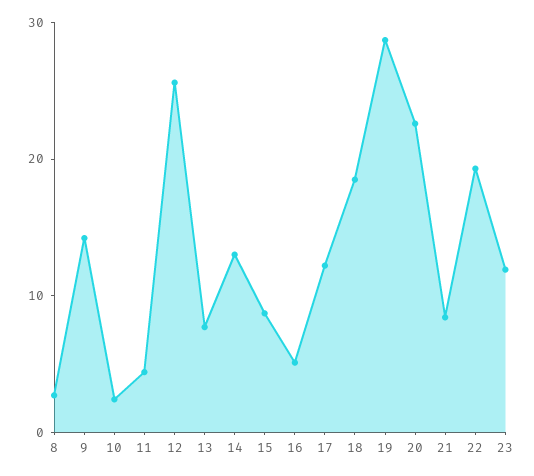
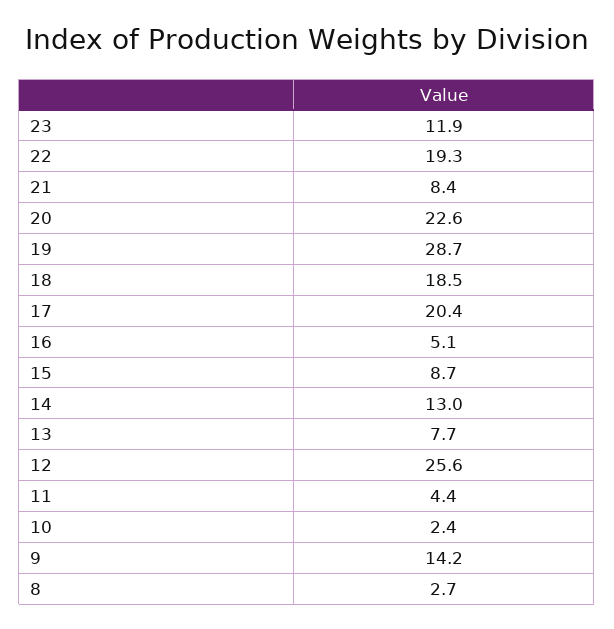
  {
    "8": 2.7,
    "9": 14.2,
    "10": 2.4,
    "11": 4.4,
    "12": 25.6,
    "13": 7.7,
    "14": 13,
    "15": 8.7,
    "16": 5.1,
-   "17": 12,
+   "17": 20.4,
    "18": 18.5,
    "19": 28.7,
    "20": 22.6,
    "21": 8.4,
    "22": 19.3,
    "23": 11.9
  }

